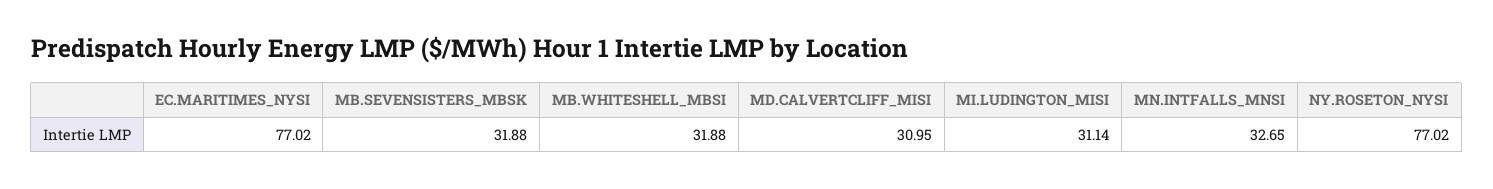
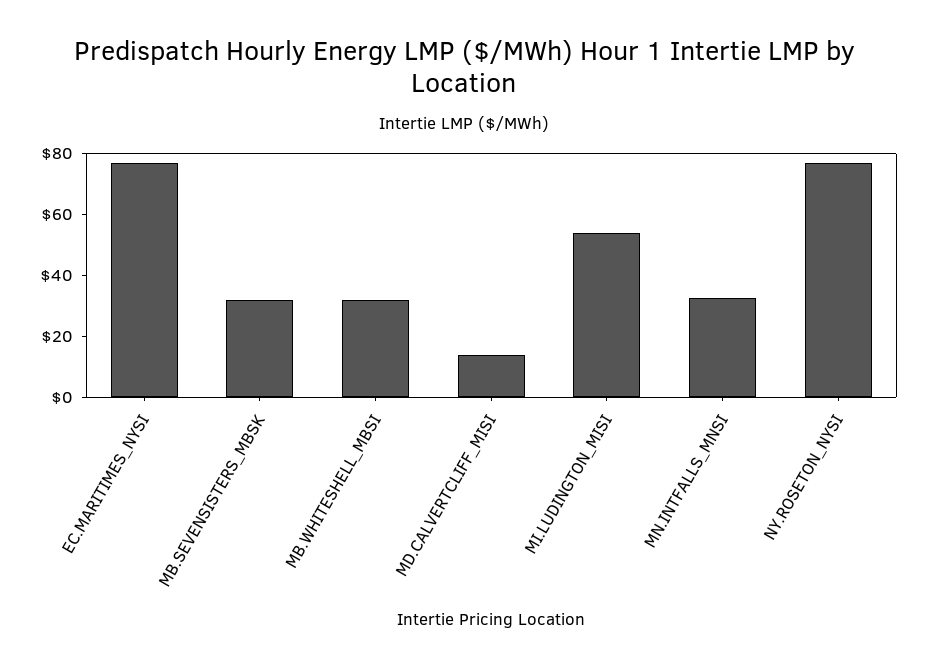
  {
    "EC.MARITIMES_NYSI": 77.02,
    "MB.SEVENSISTERS_MBSK": 31.88,
    "MB.WHITESHELL_MBSI": 31.88,
-   "MD.CALVERTCLIFF_MISI": 30.95,
+   "MD.CALVERTCLIFF_MISI": 15,
-   "MI.LUDINGTON_MISI": 31.14,
+   "MI.LUDINGTON_MISI": 55,
    "MN.INTFALLS_MNSI": 32.65,
    "NY.ROSETON_NYSI": 77.02
  }

